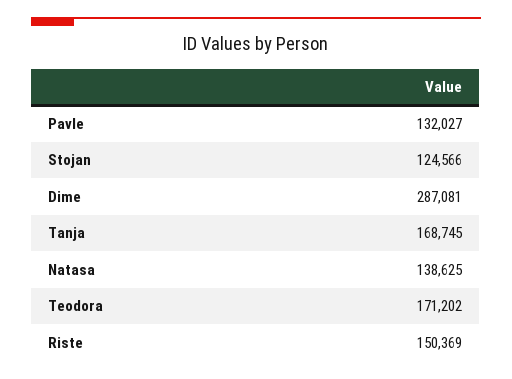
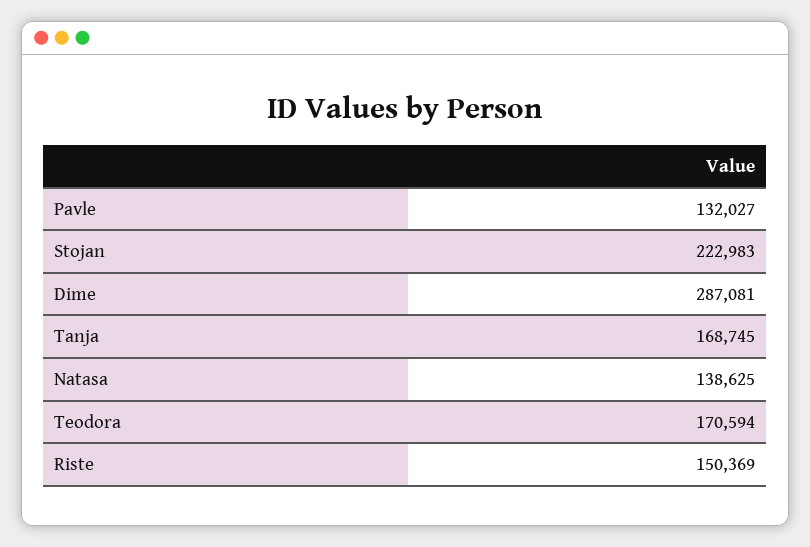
  {
    "Pavle": 132027,
-   "Stojan": 124566,
+   "Stojan": 222983,
    "Dime": 287081,
    "Tanja": 168745,
    "Natasa": 138625,
-   "Teodora": 171202,
+   "Teodora": 170594,
    "Riste": 150369
  }

